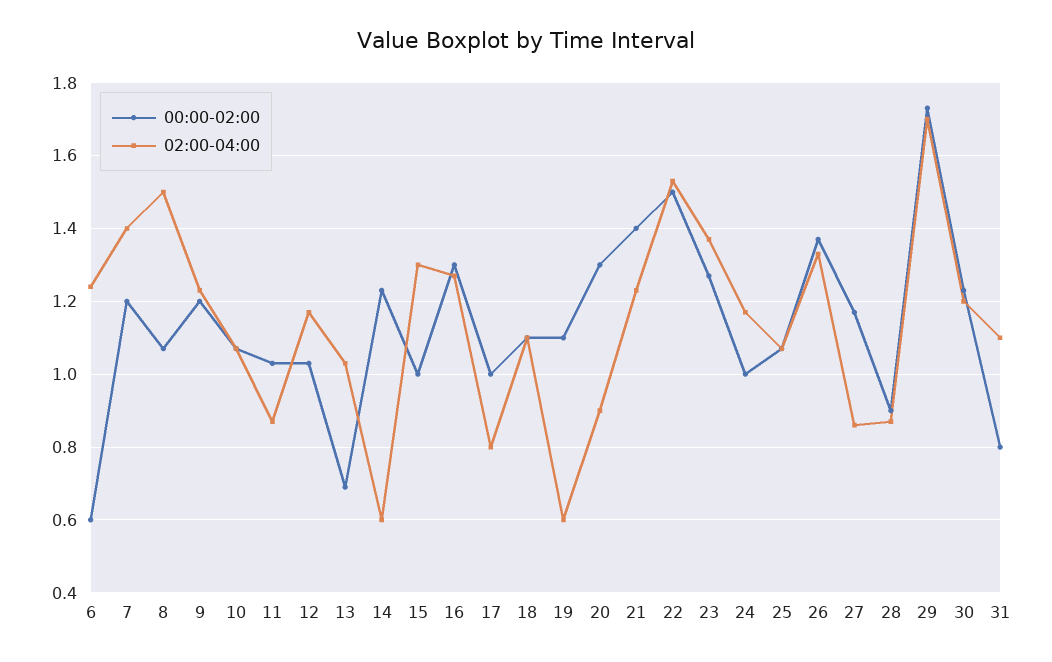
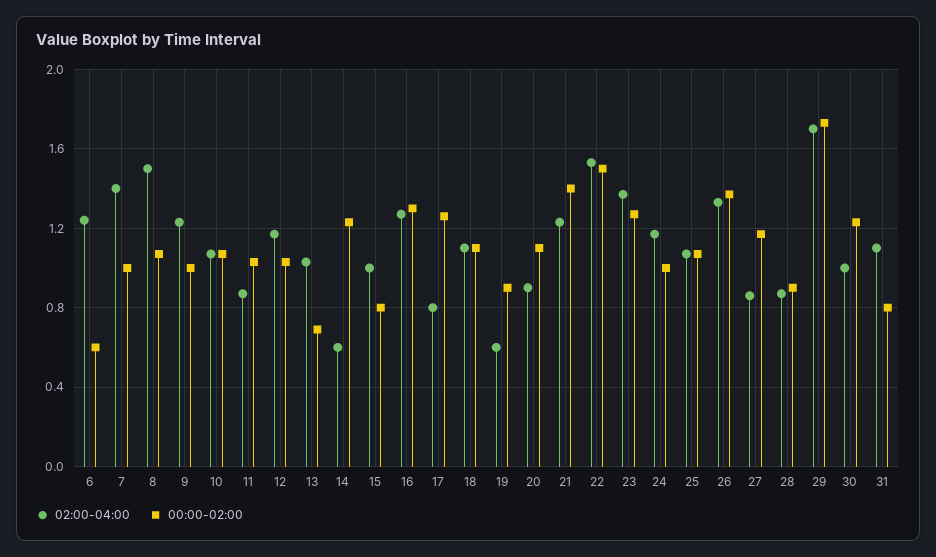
  {
    "00:00-02:00": {
      "6": 0.6,
-     "7": 1.2,
+     "7": 1,
      "8": 1.05,
-     "9": 1.2,
+     "9": 1,
      "10": 1.05,
      "11": 1.05,
      "12": 1.05,
      "13": 0.7,
      "14": 1.25,
-     "15": 1,
+     "15": 0.8,
      "16": 1.3,
-     "17": 1,
+     "17": 1.25,
      "18": 1.1,
-     "19": 1.1,
+     "19": 0.9,
-     "20": 1.3,
+     "20": 1.1,
      "21": 1.4,
      "22": 1.5,
      "23": 1.25,
      "24": 1,
      "25": 1.05,
      "26": 1.35,
      "27": 1.15,
      "28": 0.9,
      "29": 1.75,
      "30": 1.25,
      "31": 0.8
    },
    "02:00-04:00": {
      "6": 1.25,
      "7": 1.4,
      "8": 1.5,
      "9": 1.25,
      "10": 1.05,
      "11": 0.85,
      "12": 1.15,
      "13": 1.05,
      "14": 0.6,
-     "15": 1.3,
+     "15": 1,
      "16": 1.25,
      "17": 0.8,
      "18": 1.1,
      "19": 0.6,
      "20": 0.9,
      "21": 1.25,
      "22": 1.55,
      "23": 1.35,
      "24": 1.15,
      "25": 1.05,
      "26": 1.35,
      "27": 0.85,
      "28": 0.85,
      "29": 1.7,
-     "30": 1.2,
+     "30": 1,
      "31": 1.1
    }
  }

